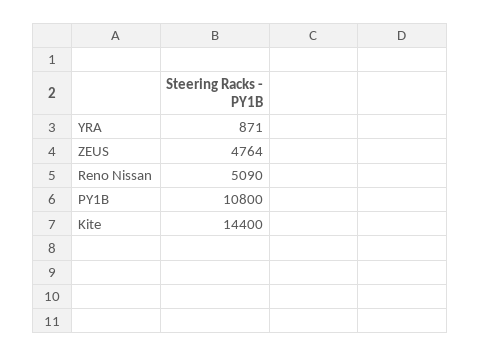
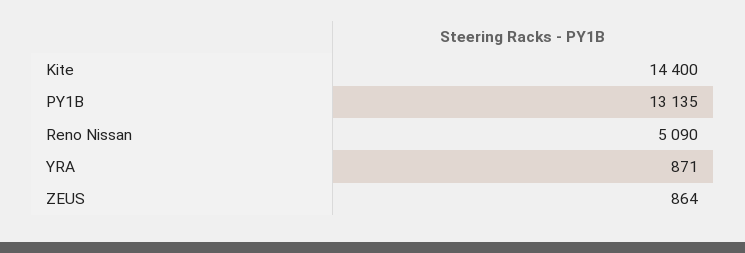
  {
    "YRA": 871,
-   "ZEUS": 4764,
+   "ZEUS": 864,
    "Reno Nissan": 5090,
-   "PY1B": 10800,
+   "PY1B": 13135,
    "Kite": 14400
  }

